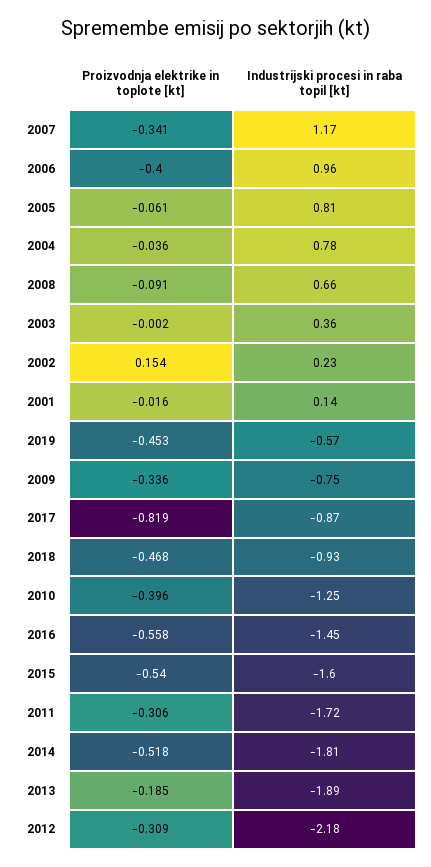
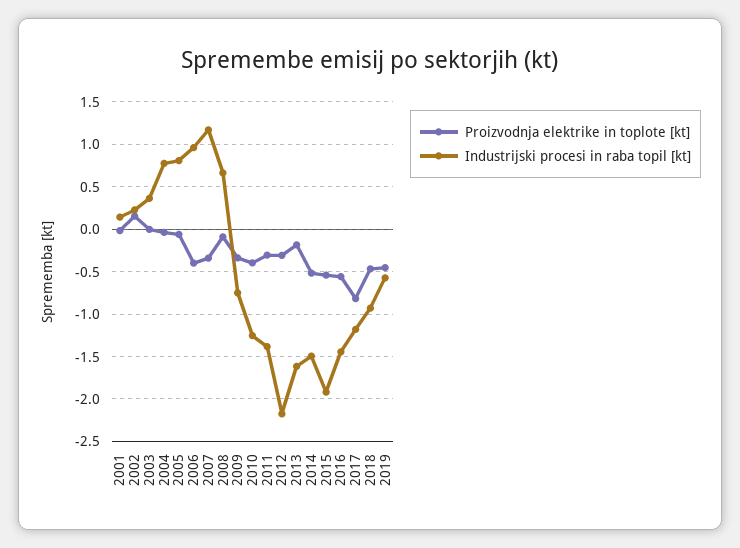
  {
    "Proizvodnja elektrike in toplote [kt]": {
      "2007": -0.341,
      "2006": -0.4,
      "2005": -0.061,
      "2004": -0.036,
      "2008": -0.091,
      "2003": -0.002,
      "2002": 0.154,
      "2001": -0.016,
      "2019": -0.453,
      "2009": -0.336,
      "2017": -0.819,
      "2018": -0.468,
      "2010": -0.396,
      "2016": -0.558,
      "2015": -0.54,
      "2011": -0.306,
      "2014": -0.518,
      "2013": -0.185,
      "2012": -0.309
    },
    "Industrijski procesi in raba topil [kt]": {
      "2007": 1.17,
      "2006": 0.96,
      "2005": 0.81,
      "2004": 0.78,
      "2008": 0.66,
      "2003": 0.36,
      "2002": 0.23,
      "2001": 0.14,
      "2019": -0.57,
      "2009": -0.75,
-     "2017": -0.87,
+     "2017": -1.2,
      "2018": -0.93,
      "2010": -1.25,
      "2016": -1.45,
-     "2015": -1.6,
+     "2015": -1.9,
-     "2011": -1.72,
+     "2011": -1.4,
-     "2014": -1.81,
+     "2014": -1.5,
-     "2013": -1.89,
+     "2013": -1.6,
      "2012": -2.18
    }
  }

